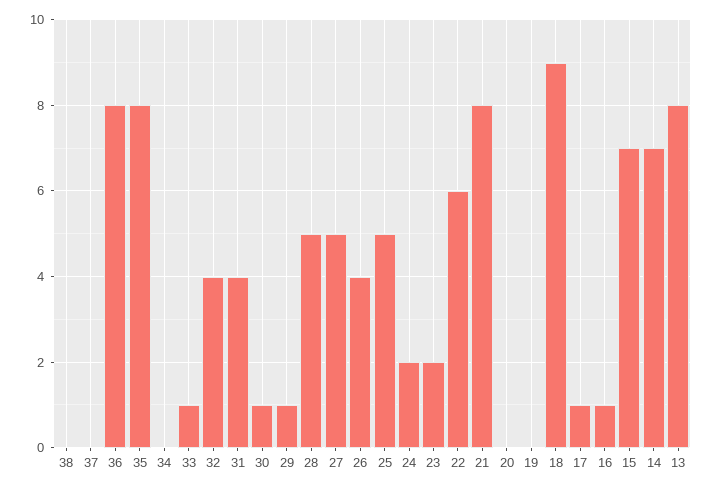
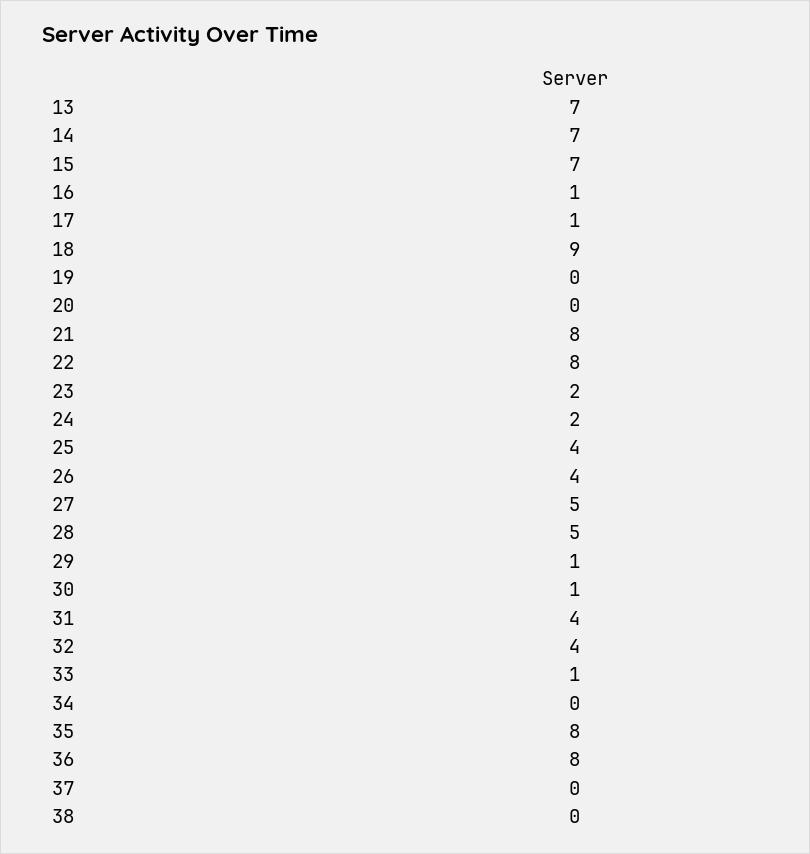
  {
    "38": 0,
    "37": 0,
    "36": 8,
    "35": 8,
    "34": 0,
    "33": 1,
    "32": 4,
    "31": 4,
    "30": 1,
    "29": 1,
    "28": 5,
    "27": 5,
    "26": 4,
-   "25": 5,
+   "25": 4,
    "24": 2,
    "23": 2,
-   "22": 6,
+   "22": 8,
    "21": 8,
    "20": 0,
    "19": 0,
    "18": 9,
    "17": 1,
    "16": 1,
    "15": 7,
    "14": 7,
-   "13": 8
+   "13": 7
  }

